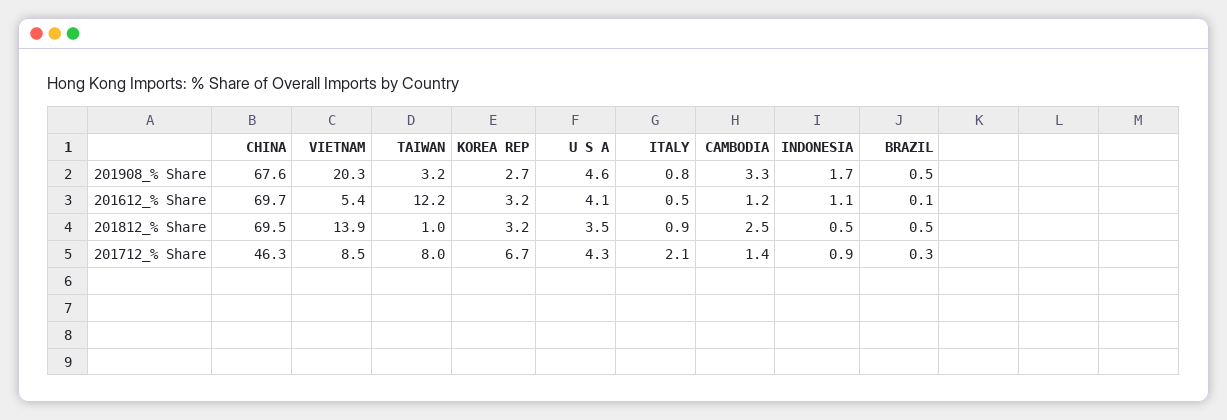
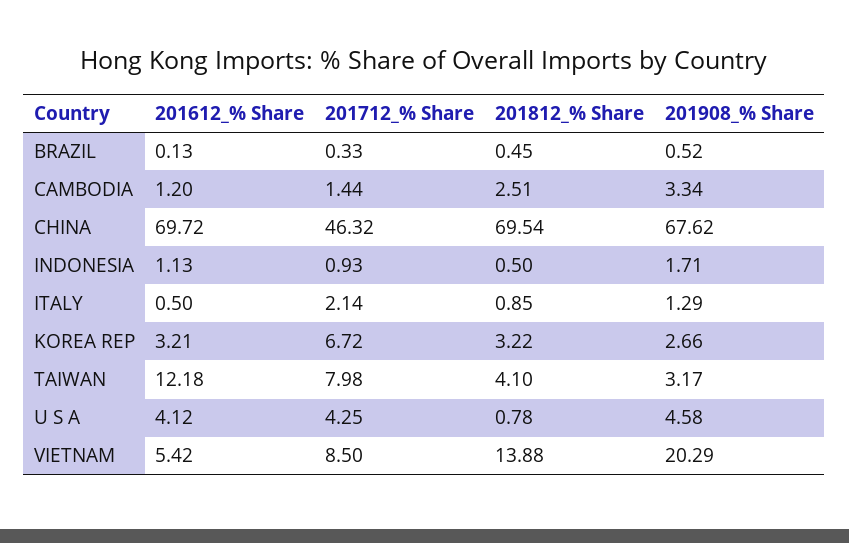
  {
    "CHINA": {
      "201908_% Share": 67.62,
      "201612_% Share": 69.72,
      "201812_% Share": 69.54,
      "201712_% Share": 46.32
    },
    "VIETNAM": {
      "201908_% Share": 20.29,
      "201612_% Share": 5.42,
      "201812_% Share": 13.88,
      "201712_% Share": 8.5
    },
    "TAIWAN": {
      "201908_% Share": 3.17,
      "201612_% Share": 12.18,
-     "201812_% Share": 1,
+     "201812_% Share": 4.1,
      "201712_% Share": 7.98
    },
    "KOREA REP": {
      "201908_% Share": 2.66,
      "201612_% Share": 3.21,
      "201812_% Share": 3.22,
      "201712_% Share": 6.72
    },
    "U S A": {
      "201908_% Share": 4.58,
      "201612_% Share": 4.12,
-     "201812_% Share": 3.5,
+     "201812_% Share": 0.78,
      "201712_% Share": 4.25
    },
    "ITALY": {
-     "201908_% Share": 0.8,
+     "201908_% Share": 1.29,
      "201612_% Share": 0.5,
      "201812_% Share": 0.85,
      "201712_% Share": 2.14
    },
    "CAMBODIA": {
      "201908_% Share": 3.34,
      "201612_% Share": 1.2,
      "201812_% Share": 2.51,
      "201712_% Share": 1.44
    },
    "INDONESIA": {
      "201908_% Share": 1.71,
      "201612_% Share": 1.13,
      "201812_% Share": 0.5,
      "201712_% Share": 0.93
    },
    "BRAZIL": {
      "201908_% Share": 0.52,
      "201612_% Share": 0.13,
      "201812_% Share": 0.45,
      "201712_% Share": 0.33
    }
  }

